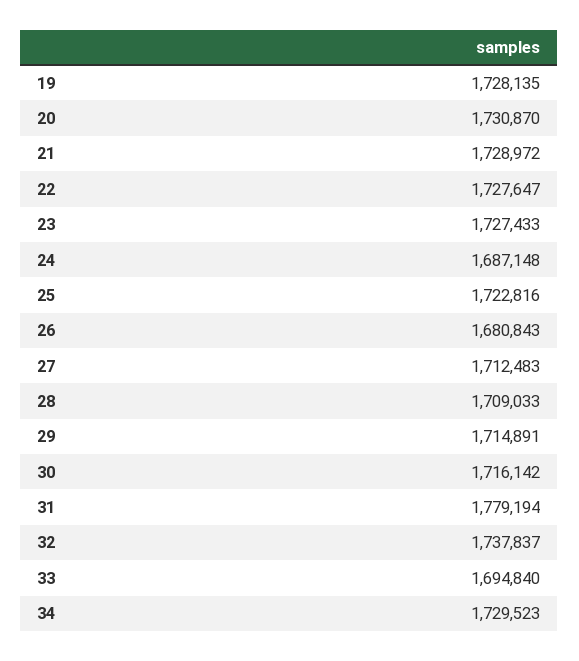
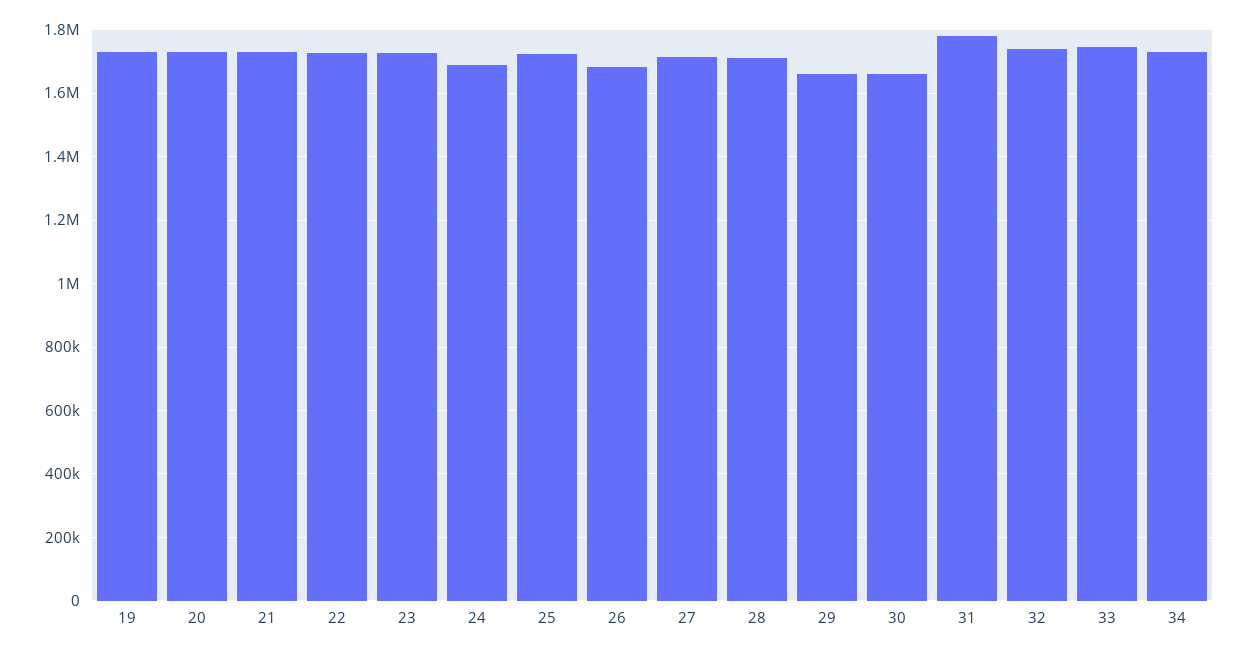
  {
    "19": 1728135,
    "20": 1730870,
    "21": 1728972,
    "22": 1727647,
    "23": 1727433,
    "24": 1687148,
    "25": 1722816,
    "26": 1680843,
    "27": 1712483,
    "28": 1709033,
-   "29": 1714891,
+   "29": 1660000,
-   "30": 1716142,
+   "30": 1660000,
    "31": 1779194,
    "32": 1737837,
-   "33": 1694840,
+   "33": 1740000,
    "34": 1729523
  }

